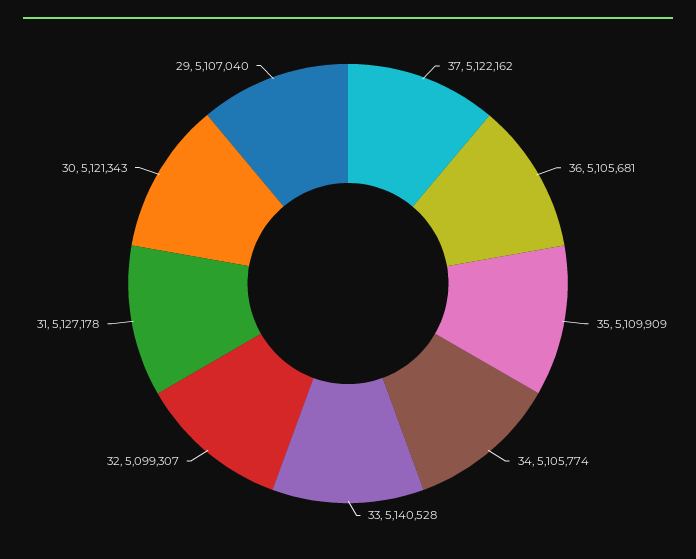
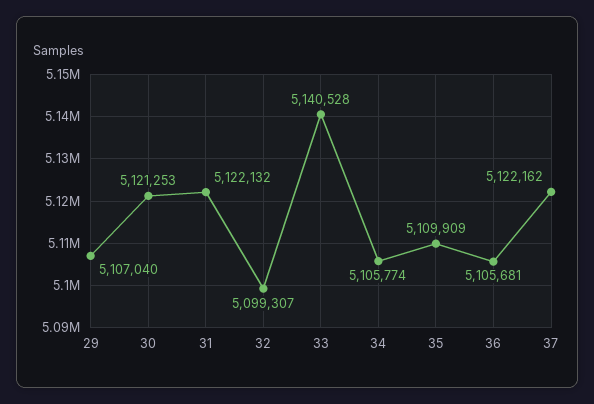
  {
    "37": 5122162,
    "36": 5105681,
    "35": 5109909,
    "34": 5105774,
    "33": 5140528,
    "32": 5099307,
-   "31": 5127178,
+   "31": 5122132,
-   "30": 5121343,
+   "30": 5121253,
    "29": 5107040
  }

